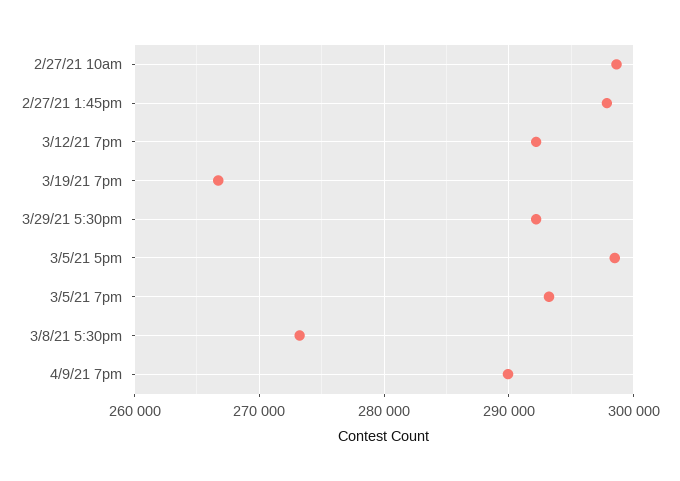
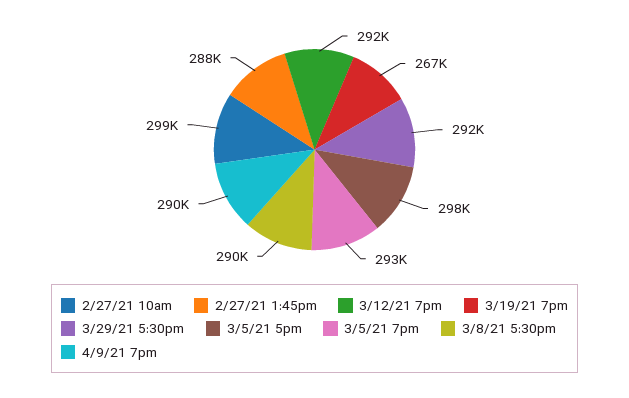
  {
    "2/27/21 10am": 299000,
-   "2/27/21 1:45pm": 298000,
+   "2/27/21 1:45pm": 288000,
    "3/12/21 7pm": 292000,
    "3/19/21 7pm": 267000,
    "3/29/21 5:30pm": 292000,
    "3/5/21 5pm": 298000,
    "3/5/21 7pm": 293000,
-   "3/8/21 5:30pm": 273000,
+   "3/8/21 5:30pm": 290000,
    "4/9/21 7pm": 290000
  }

